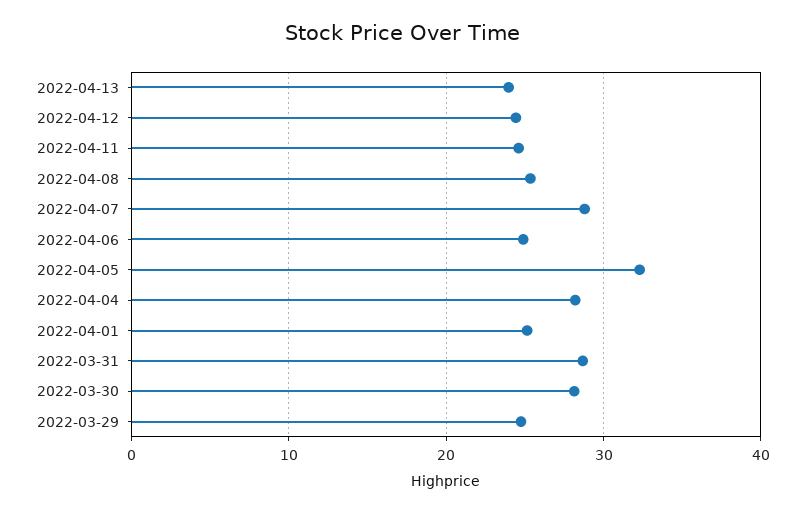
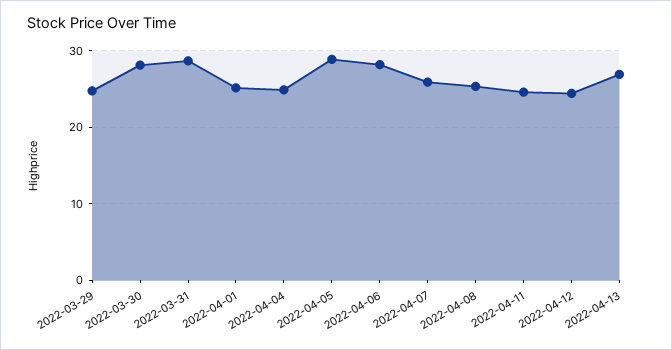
  {
-   "2022-04-13": 24,
+   "2022-04-13": 27,
    "2022-04-12": 24,
    "2022-04-11": 25,
    "2022-04-08": 25,
-   "2022-04-07": 29,
+   "2022-04-07": 26,
-   "2022-04-06": 25,
+   "2022-04-06": 28,
-   "2022-04-05": 32,
+   "2022-04-05": 29,
-   "2022-04-04": 28,
+   "2022-04-04": 25,
    "2022-04-01": 25,
    "2022-03-31": 29,
    "2022-03-30": 28,
    "2022-03-29": 25
  }

